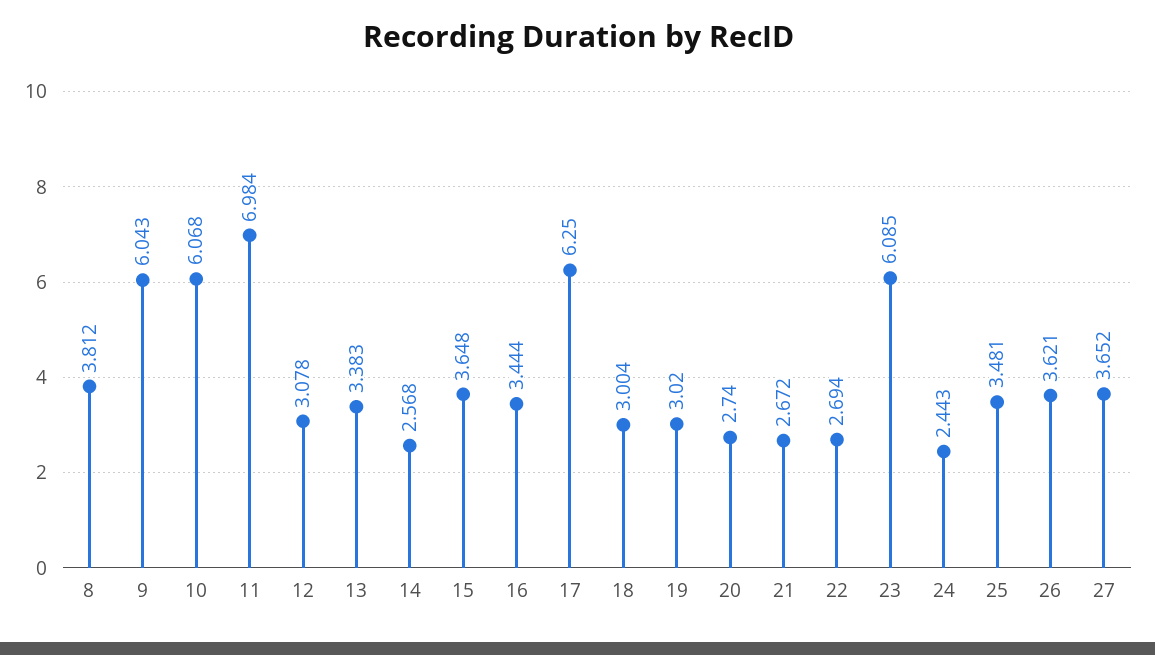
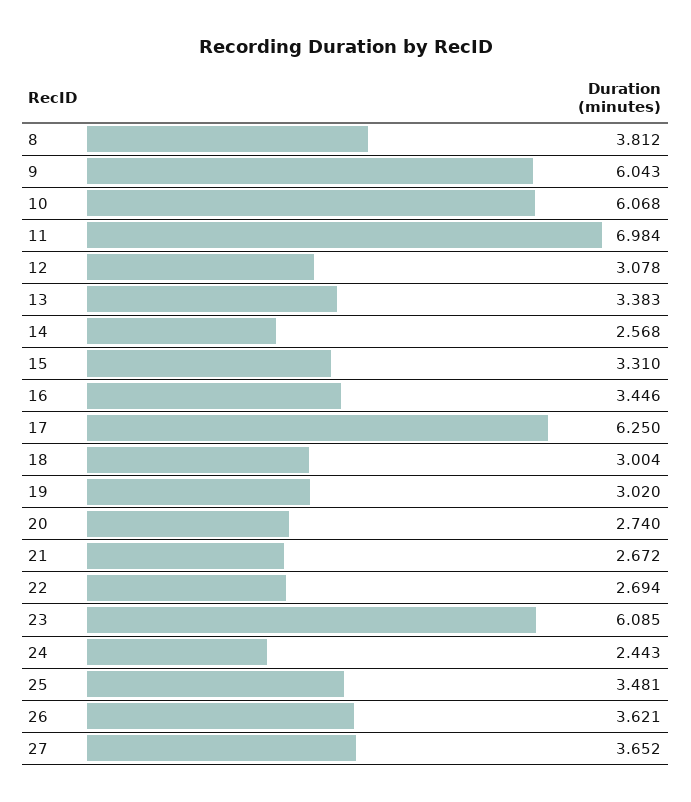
  {
    "8": 3.812,
    "9": 6.043,
    "10": 6.068,
    "11": 6.984,
    "12": 3.078,
    "13": 3.383,
    "14": 2.568,
-   "15": 3.648,
+   "15": 3.31,
-   "16": 3.444,
+   "16": 3.446,
    "17": 6.25,
    "18": 3.004,
    "19": 3.02,
    "20": 2.74,
    "21": 2.672,
    "22": 2.694,
    "23": 6.085,
    "24": 2.443,
    "25": 3.481,
    "26": 3.621,
    "27": 3.652
  }

